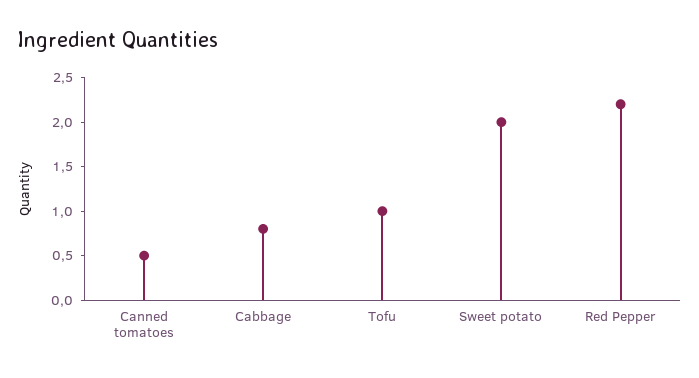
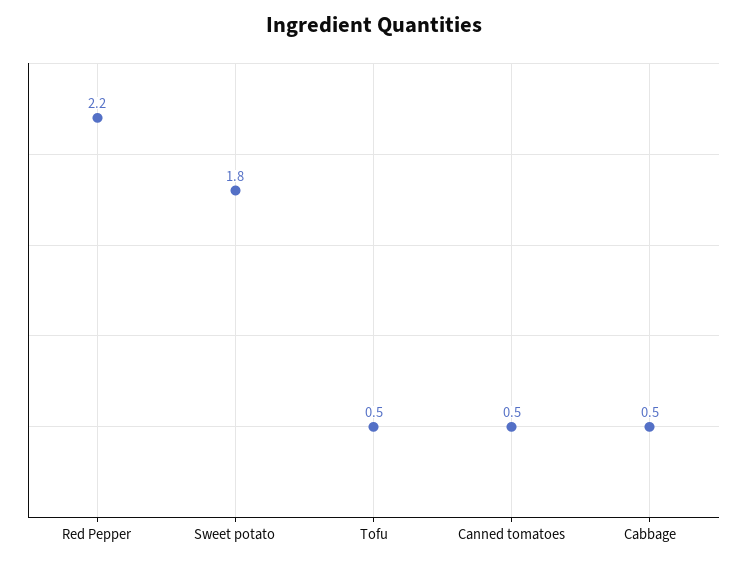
  {
    "Canned tomatoes": 0.5,
-   "Cabbage": 0.8,
+   "Cabbage": 0.5,
-   "Tofu": 1,
+   "Tofu": 0.5,
-   "Sweet potato": 2,
+   "Sweet potato": 1.8,
    "Red Pepper": 2.2
  }

